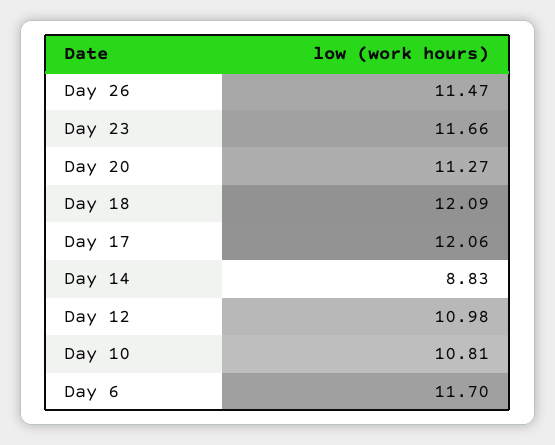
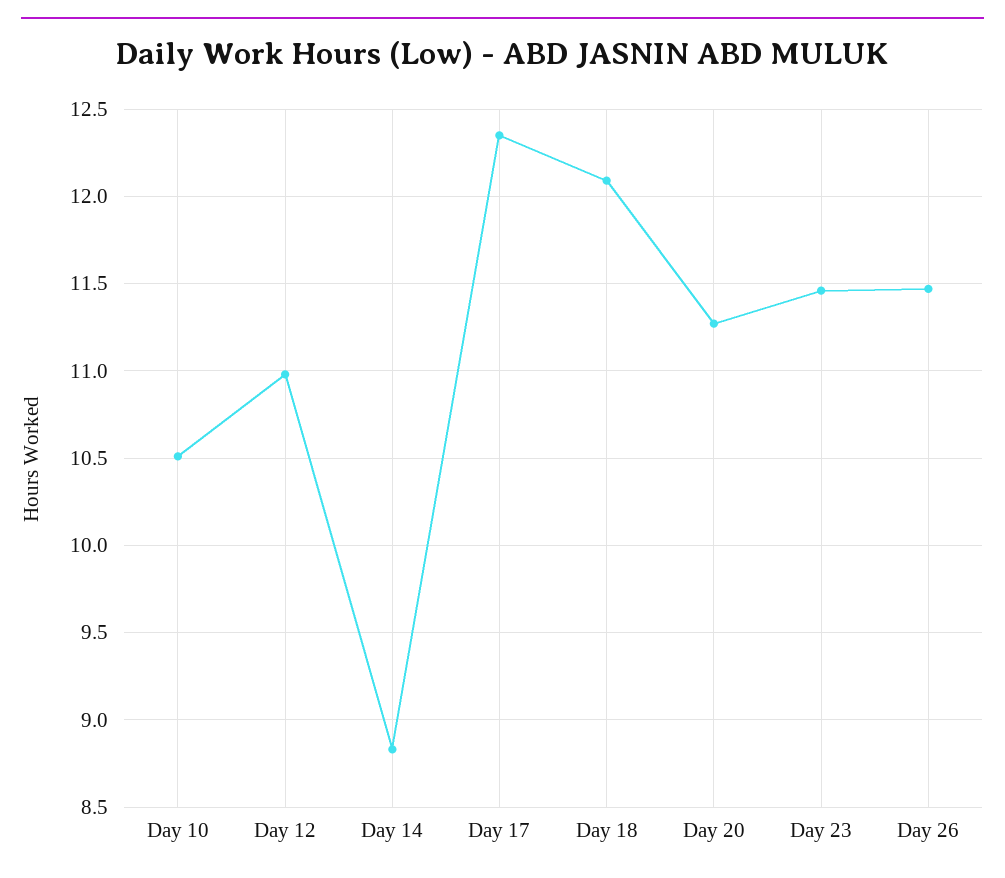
  {
    "Day 26": 11.47,
-   "Day 23": 11.66,
+   "Day 23": 11.45,
    "Day 20": 11.27,
    "Day 18": 12.09,
-   "Day 17": 12.06,
+   "Day 17": 12.35,
    "Day 14": 8.83,
    "Day 12": 10.98,
-   "Day 10": 10.81,
+   "Day 10": 10.5
-   "Day 6": 11.7
  }

